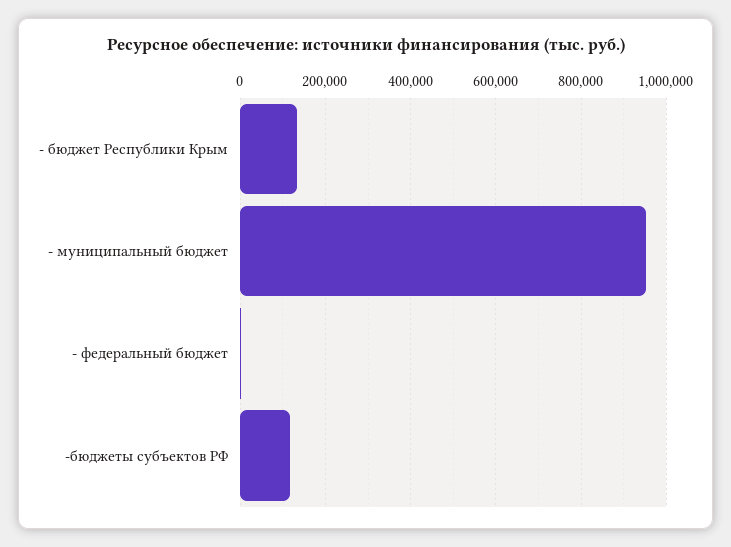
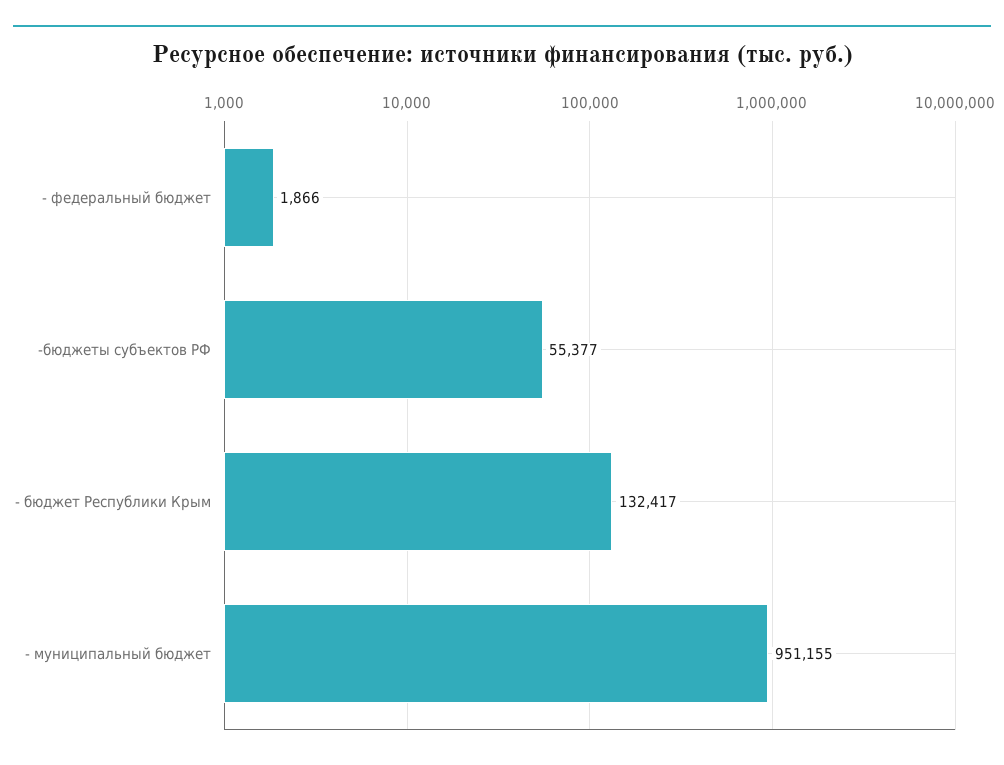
  {
    "- бюджет Республики Крым": 132417,
    "- муниципальный бюджет": 951155,
    "- федеральный бюджет": 1866,
-   "-бюджеты субъектов РФ": 120000
+   "-бюджеты субъектов РФ": 55377
  }

